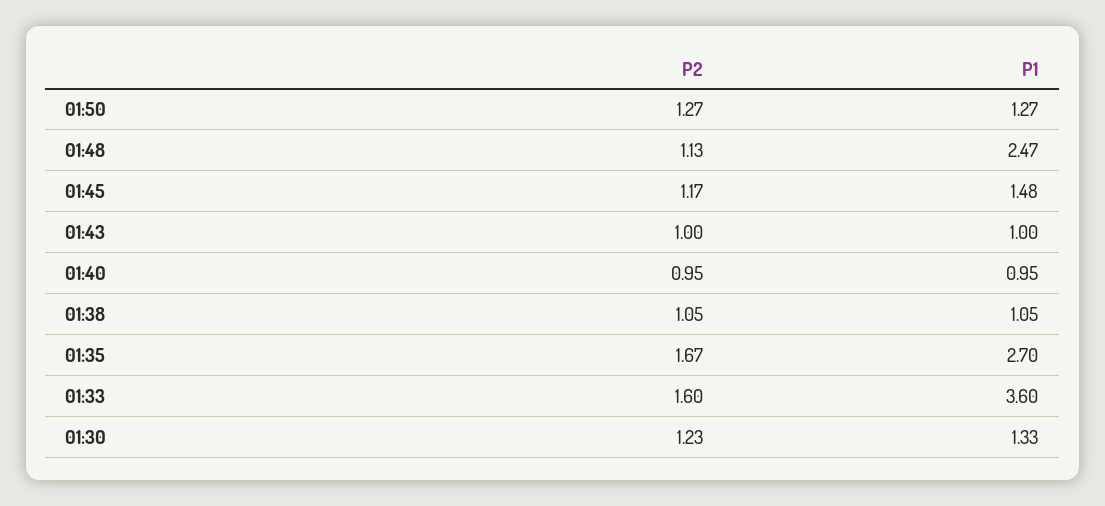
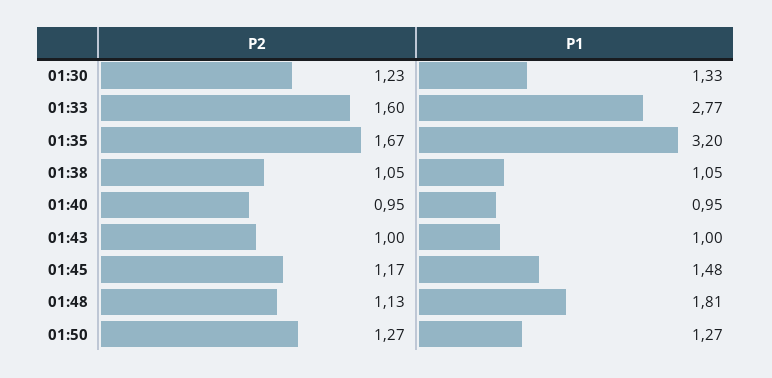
  {
    "P2": {
      "01:50": 1.27,
      "01:48": 1.13,
      "01:45": 1.17,
      "01:43": 1,
      "01:40": 0.95,
      "01:38": 1.05,
      "01:35": 1.67,
      "01:33": 1.6,
      "01:30": 1.23
    },
    "P1": {
      "01:50": 1.27,
-     "01:48": 2.47,
+     "01:48": 1.81,
      "01:45": 1.48,
      "01:43": 1,
      "01:40": 0.95,
      "01:38": 1.05,
-     "01:35": 2.7,
+     "01:35": 3.2,
-     "01:33": 3.6,
+     "01:33": 2.77,
      "01:30": 1.33
    }
  }

